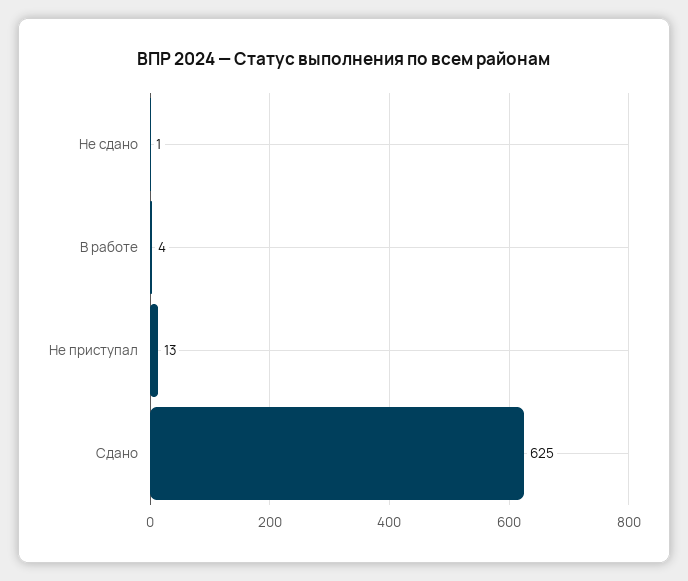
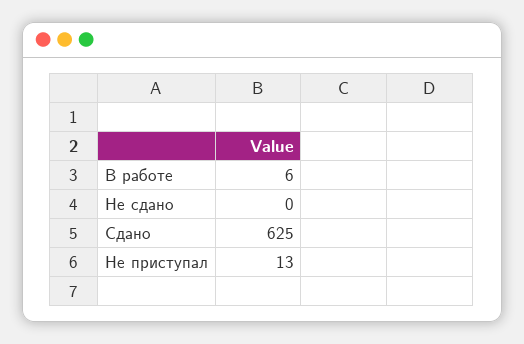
  {
-   "Не сдано": 1,
+   "Не сдано": 0,
-   "В работе": 4,
+   "В работе": 6,
    "Не приступал": 13,
    "Сдано": 625
  }

